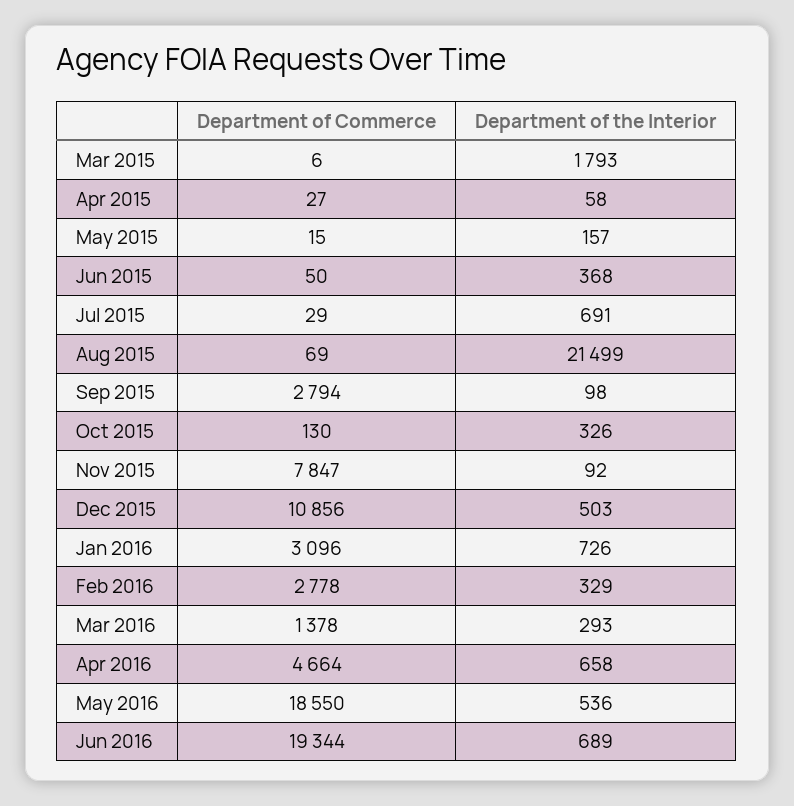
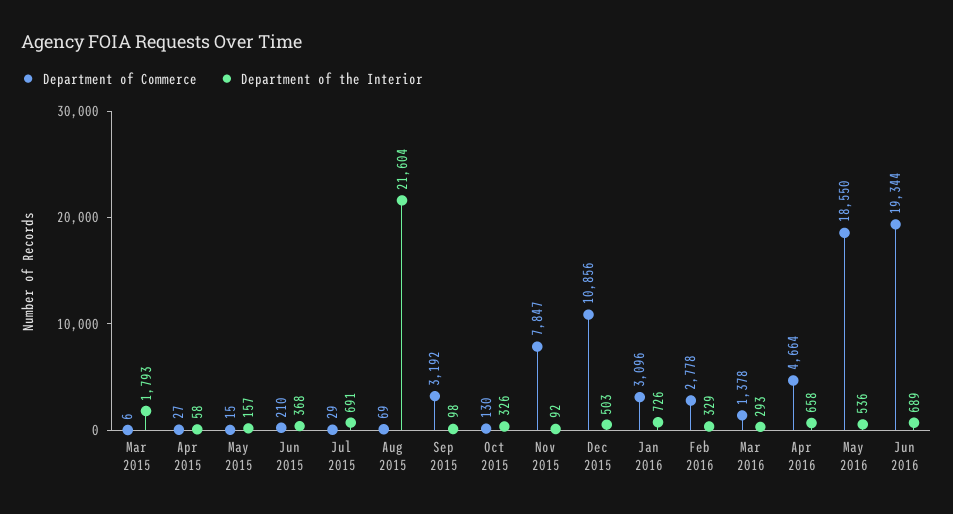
  {
    "Department of Commerce": {
      "Mar 2015": 6,
      "Apr 2015": 27,
      "May 2015": 15,
-     "Jun 2015": 50,
+     "Jun 2015": 210,
      "Jul 2015": 29,
      "Aug 2015": 69,
-     "Sep 2015": 2794,
+     "Sep 2015": 3192,
      "Oct 2015": 130,
      "Nov 2015": 7847,
      "Dec 2015": 10856,
      "Jan 2016": 3096,
      "Feb 2016": 2778,
      "Mar 2016": 1378,
      "Apr 2016": 4664,
      "May 2016": 18550,
      "Jun 2016": 19344
    },
    "Department of the Interior": {
      "Mar 2015": 1793,
      "Apr 2015": 58,
      "May 2015": 157,
      "Jun 2015": 368,
      "Jul 2015": 691,
-     "Aug 2015": 21499,
+     "Aug 2015": 21604,
      "Sep 2015": 98,
      "Oct 2015": 326,
      "Nov 2015": 92,
      "Dec 2015": 503,
      "Jan 2016": 726,
      "Feb 2016": 329,
      "Mar 2016": 293,
      "Apr 2016": 658,
      "May 2016": 536,
      "Jun 2016": 689
    }
  }

